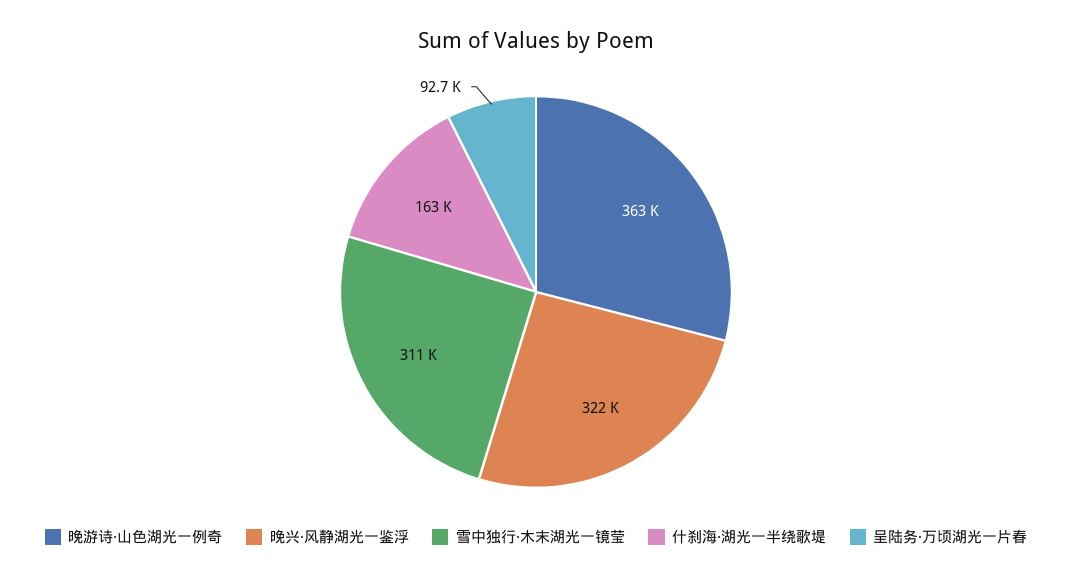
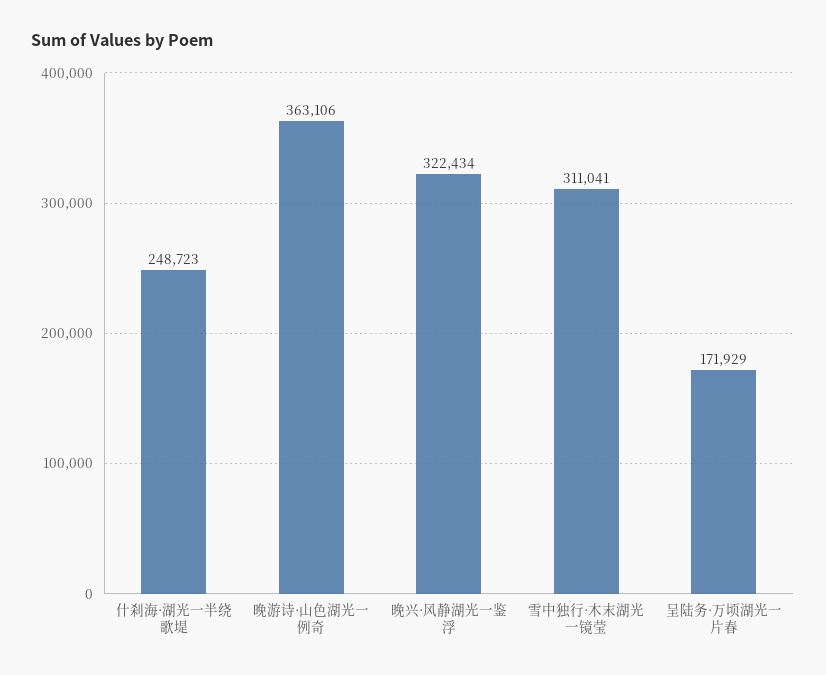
  {
    "晚游诗·山色湖光一例奇": 363106,
    "晚兴·风静湖光一鉴浮": 322434,
    "雪中独行·木末湖光一镜莹": 311041,
-   "什刹海·湖光一半绕歌堤": 163000,
+   "什刹海·湖光一半绕歌堤": 248723,
-   "呈陆务·万顷湖光一片春": 92700
+   "呈陆务·万顷湖光一片春": 171929
  }

